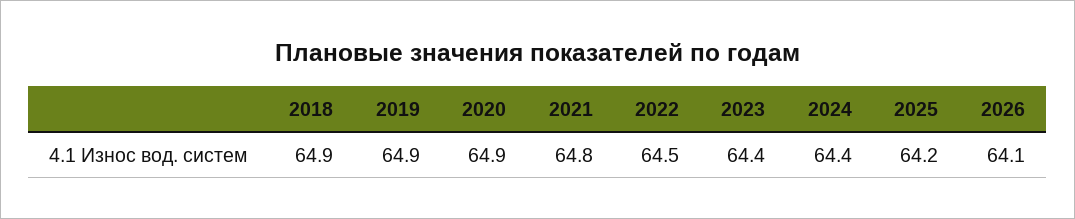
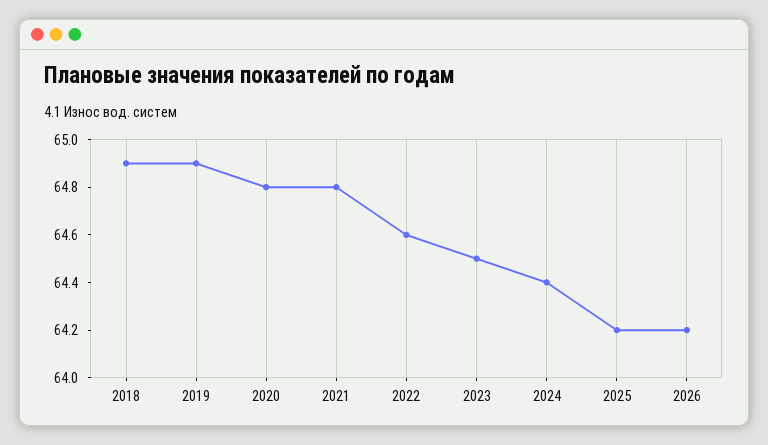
  {
    "2018": 64.9,
    "2019": 64.9,
-   "2020": 64.9,
+   "2020": 64.8,
    "2021": 64.8,
-   "2022": 64.5,
+   "2022": 64.6,
-   "2023": 64.4,
+   "2023": 64.5,
    "2024": 64.4,
    "2025": 64.2,
-   "2026": 64.1
+   "2026": 64.2
  }

